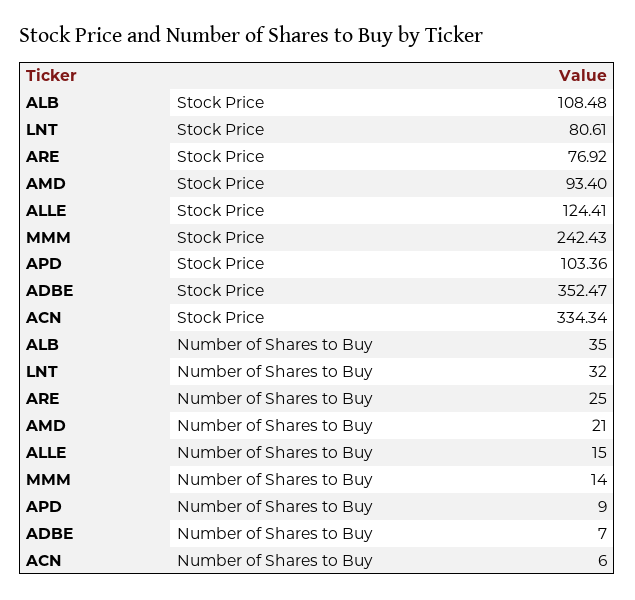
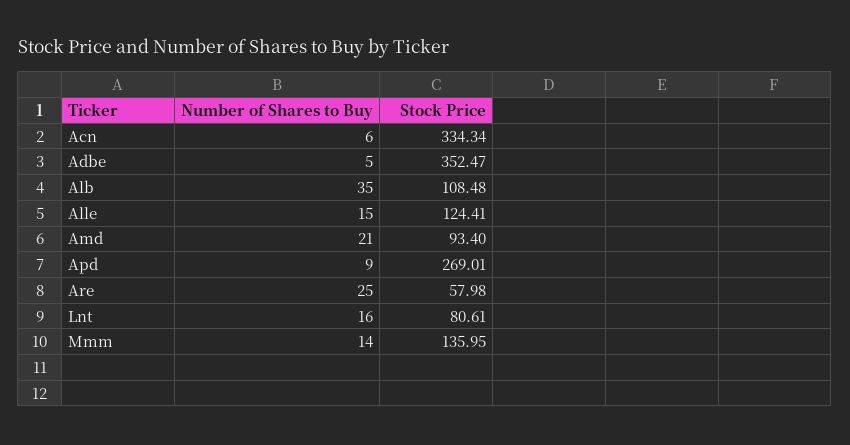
  {
    "ALB": {
      "Stock Price": 108.48,
      "Number of Shares to Buy": 35
    },
    "LNT": {
      "Stock Price": 80.61,
-     "Number of Shares to Buy": 32
+     "Number of Shares to Buy": 16
    },
    "ARE": {
-     "Stock Price": 76.92,
+     "Stock Price": 57.98,
      "Number of Shares to Buy": 25
    },
    "AMD": {
      "Stock Price": 93.4,
      "Number of Shares to Buy": 21
    },
    "ALLE": {
      "Stock Price": 124.41,
      "Number of Shares to Buy": 15
    },
    "MMM": {
-     "Stock Price": 242.43,
+     "Stock Price": 135.95,
      "Number of Shares to Buy": 14
    },
    "APD": {
-     "Stock Price": 103.36,
+     "Stock Price": 269.01,
      "Number of Shares to Buy": 9
    },
    "ADBE": {
      "Stock Price": 352.47,
-     "Number of Shares to Buy": 7
+     "Number of Shares to Buy": 5
    },
    "ACN": {
      "Stock Price": 334.34,
      "Number of Shares to Buy": 6
    }
  }

